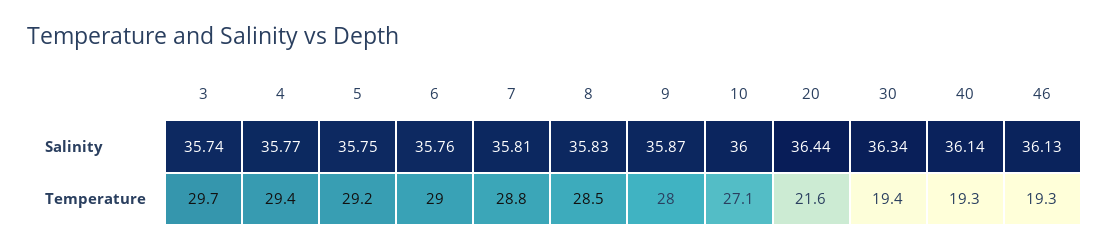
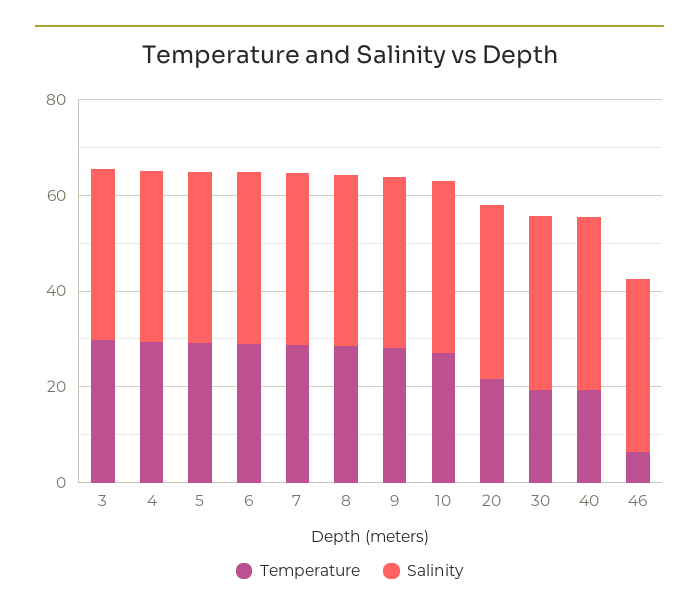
  {
    "Salinity": {
      "3": 35.74,
      "4": 35.77,
      "5": 35.75,
      "6": 35.76,
      "7": 35.81,
      "8": 35.83,
      "9": 35.87,
      "10": 36,
      "20": 36.44,
      "30": 36.34,
      "40": 36.14,
      "46": 36.13
    },
    "Temperature": {
      "3": 29.7,
      "4": 29.4,
      "5": 29.2,
      "6": 29,
      "7": 28.8,
      "8": 28.5,
      "9": 28,
      "10": 27.1,
      "20": 21.6,
      "30": 19.4,
      "40": 19.3,
-     "46": 19.3
+     "46": 5
    }
  }

